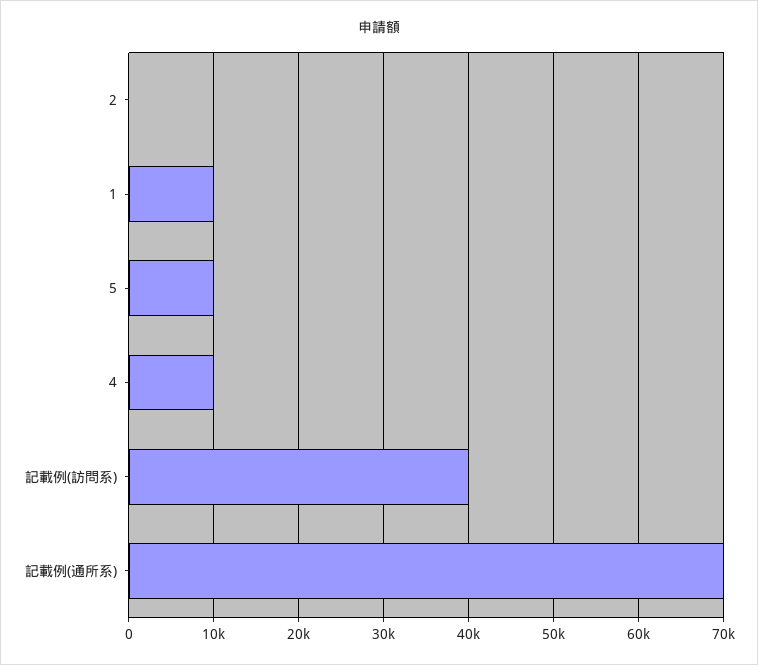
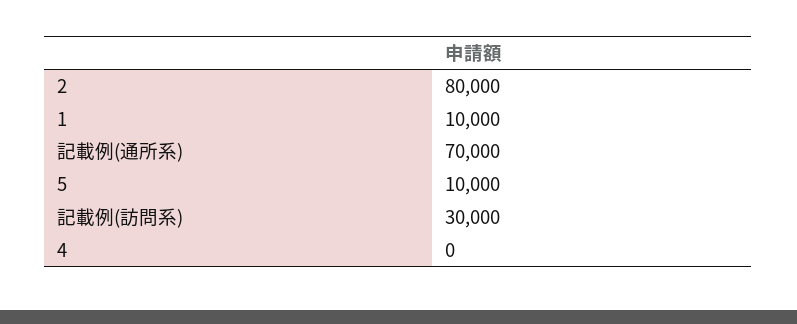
  {
-   "2": 0,
+   "2": 80000,
    "1": 10000,
    "5": 10000,
-   "4": 10000,
+   "4": 0,
-   "記載例(訪問系)": 40000,
+   "記載例(訪問系)": 30000,
    "記載例(通所系)": 70000
  }

